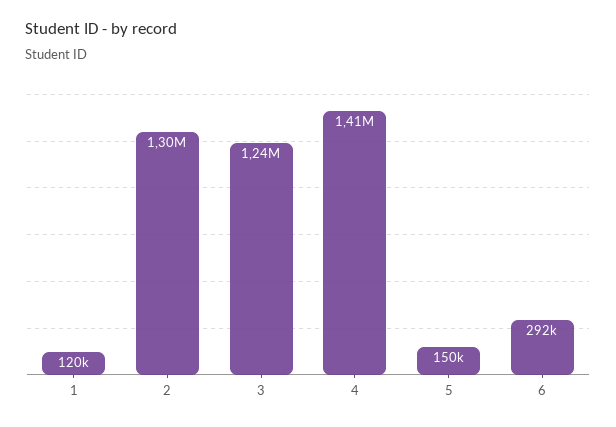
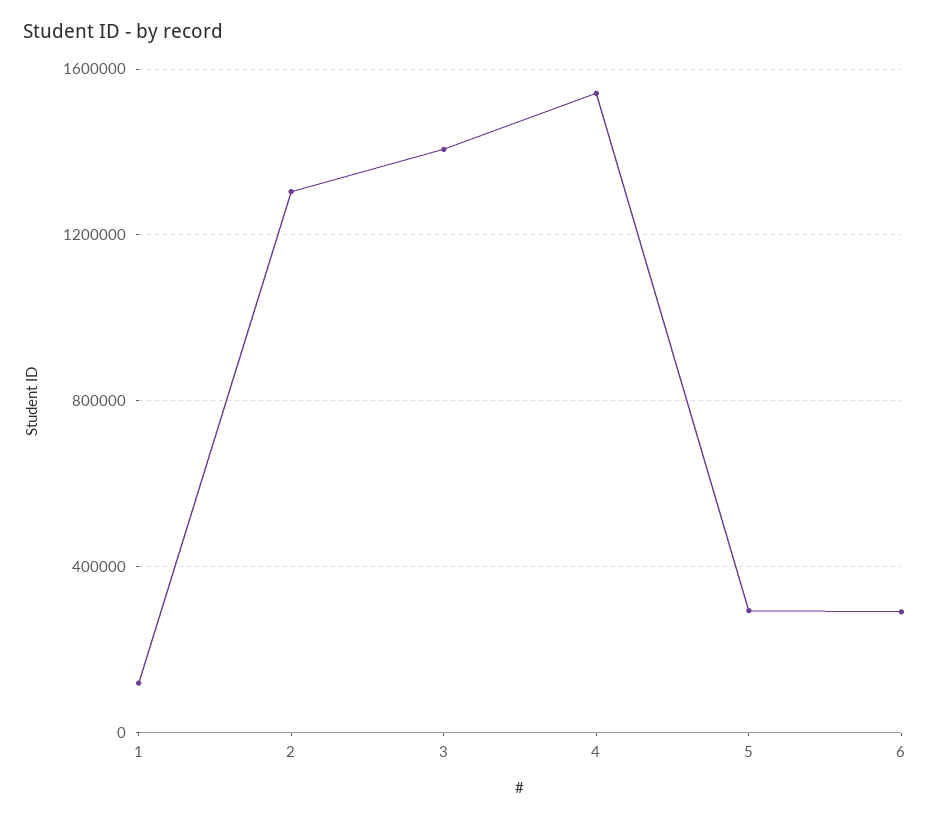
  {
    "1": 120000,
    "2": 1300000,
-   "3": 1240000,
+   "3": 1400000,
-   "4": 1410000,
+   "4": 1550000,
-   "5": 150000,
+   "5": 300000,
    "6": 292000
  }

